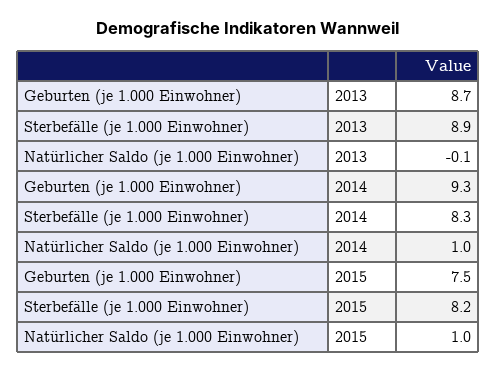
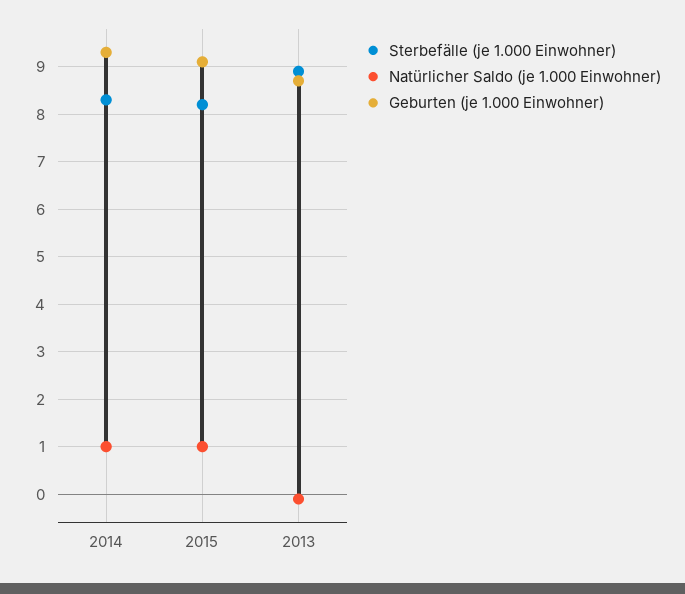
  {
    "Geburten (je 1.000 Einwohner)": {
      "2013": 8.7,
      "2014": 9.3,
-     "2015": 7.5
+     "2015": 9
    },
    "Sterbefälle (je 1.000 Einwohner)": {
      "2013": 8.9,
      "2014": 8.3,
      "2015": 8.2
    },
    "Natürlicher Saldo (je 1.000 Einwohner)": {
      "2013": -0.1,
      "2014": 1,
      "2015": 1
    }
  }

